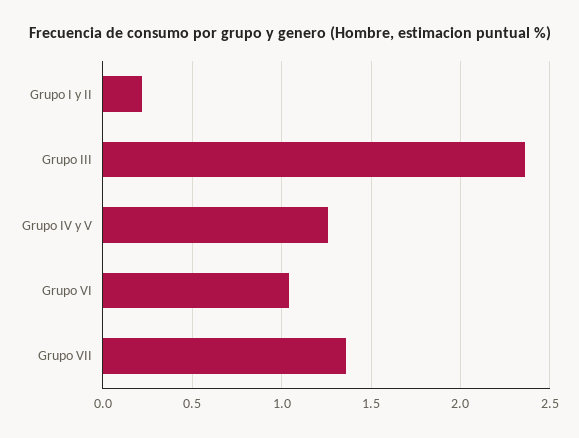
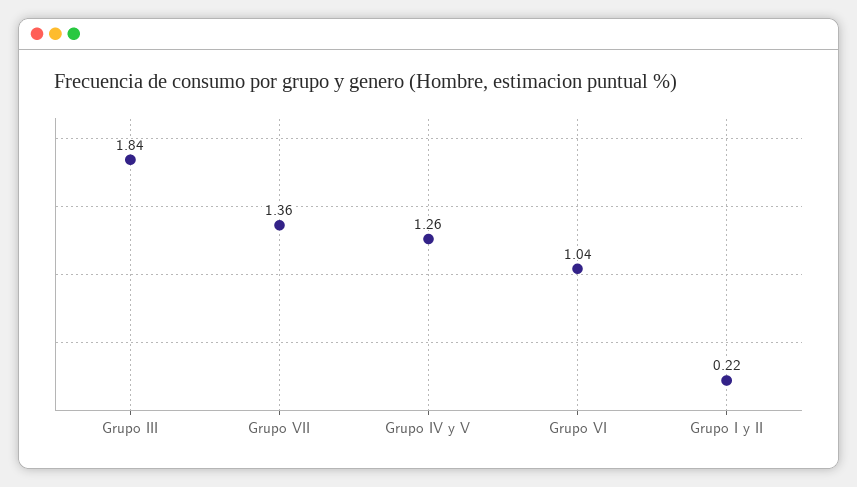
  {
    "Grupo I y II": 0.22,
-   "Grupo III": 2.35,
+   "Grupo III": 1.84,
    "Grupo IV y V": 1.26,
    "Grupo VI": 1.04,
    "Grupo VII": 1.36
  }

